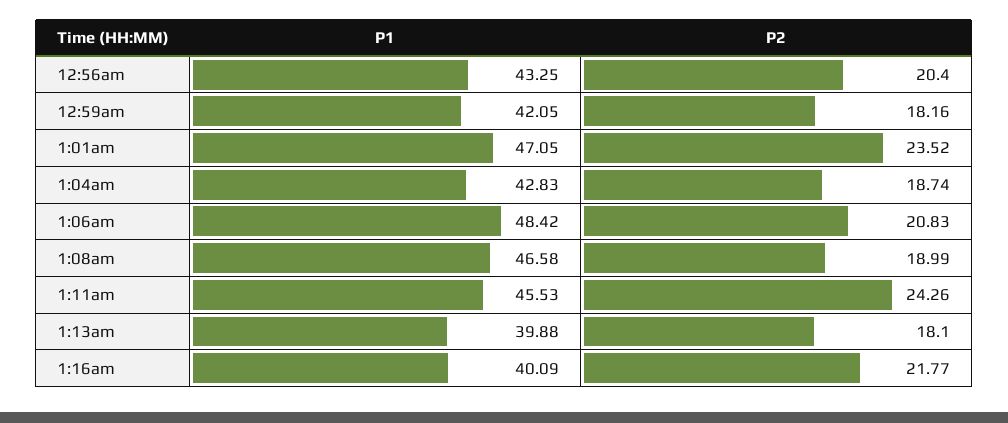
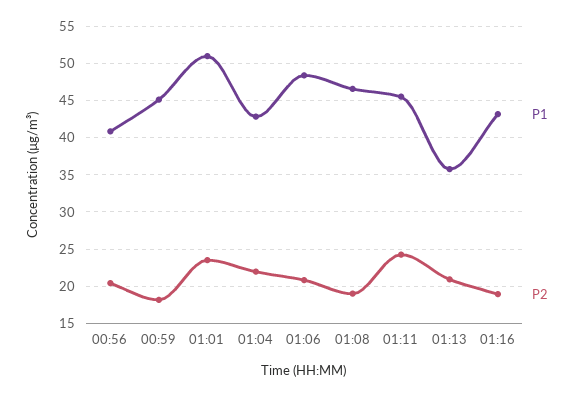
  {
    "P1": {
-     "12:56am": 43.25,
+     "12:56am": 41,
-     "12:59am": 42.05,
+     "12:59am": 45,
-     "1:01am": 47.05,
+     "1:01am": 51,
      "1:04am": 42.83,
      "1:06am": 48.42,
      "1:08am": 46.58,
      "1:11am": 45.53,
-     "1:13am": 39.88,
+     "1:13am": 36,
-     "1:16am": 40.09
+     "1:16am": 43
    },
    "P2": {
      "12:56am": 20.4,
      "12:59am": 18.16,
      "1:01am": 23.52,
-     "1:04am": 18.74,
+     "1:04am": 22,
      "1:06am": 20.83,
      "1:08am": 18.99,
      "1:11am": 24.26,
-     "1:13am": 18.1,
+     "1:13am": 21,
-     "1:16am": 21.77
+     "1:16am": 19
    }
  }

